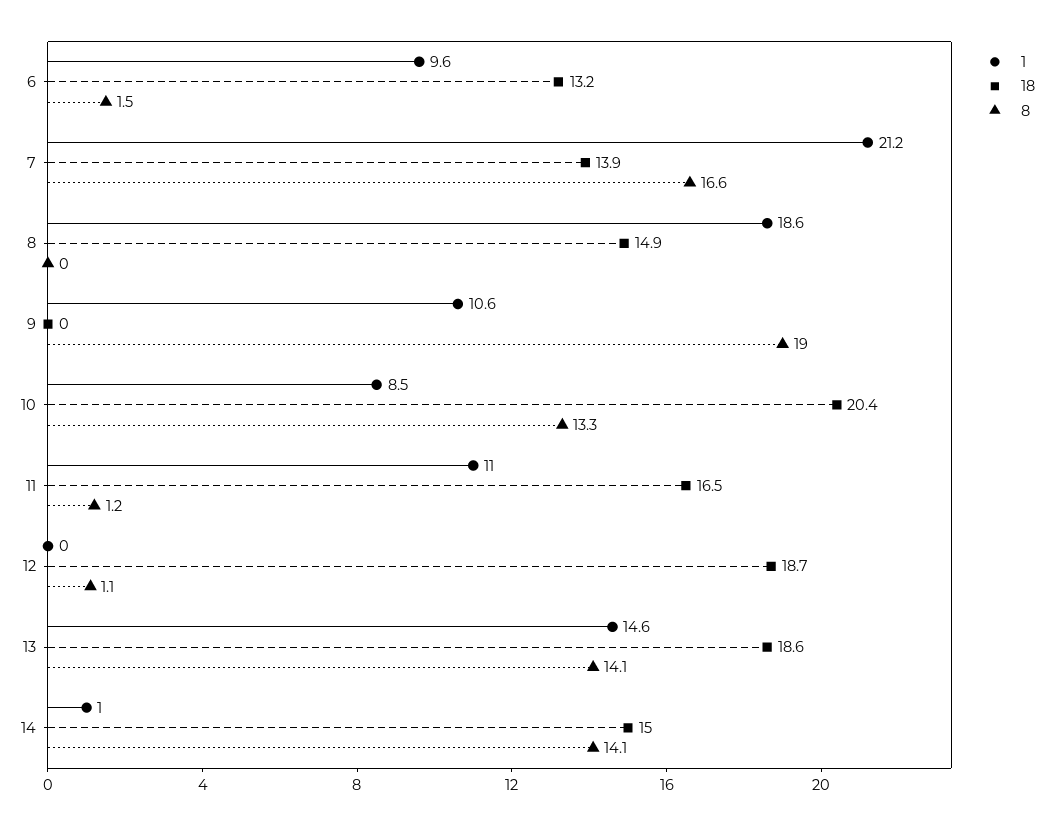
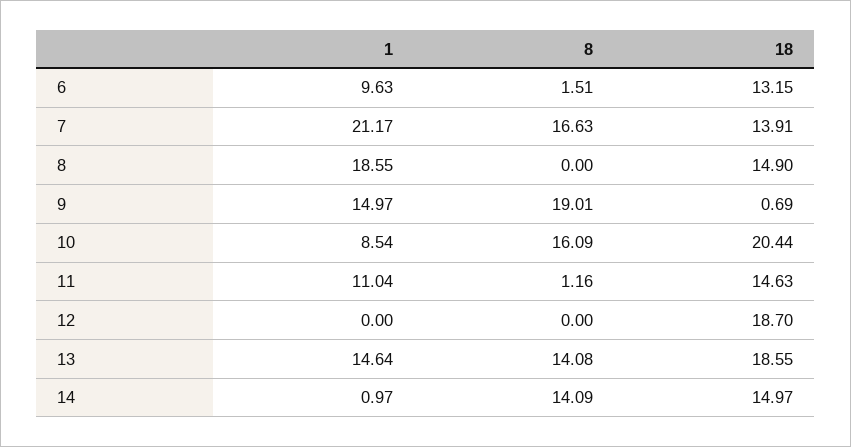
  {
    "1": {
      "6": 9.63,
      "7": 21.17,
      "8": 18.55,
-     "9": 10.6,
+     "9": 14.97,
      "10": 8.54,
      "11": 11.04,
      "12": 0,
      "13": 14.64,
      "14": 0.97
    },
    "18": {
      "6": 13.15,
      "7": 13.91,
      "8": 14.9,
-     "9": 0,
+     "9": 0.69,
      "10": 20.44,
-     "11": 16.5,
+     "11": 14.63,
      "12": 18.7,
      "13": 18.55,
      "14": 14.97
    },
    "8": {
      "6": 1.51,
      "7": 16.63,
      "8": 0,
      "9": 19.01,
-     "10": 13.3,
+     "10": 16.09,
      "11": 1.16,
-     "12": 1.1,
+     "12": 0,
      "13": 14.08,
      "14": 14.09
    }
  }

